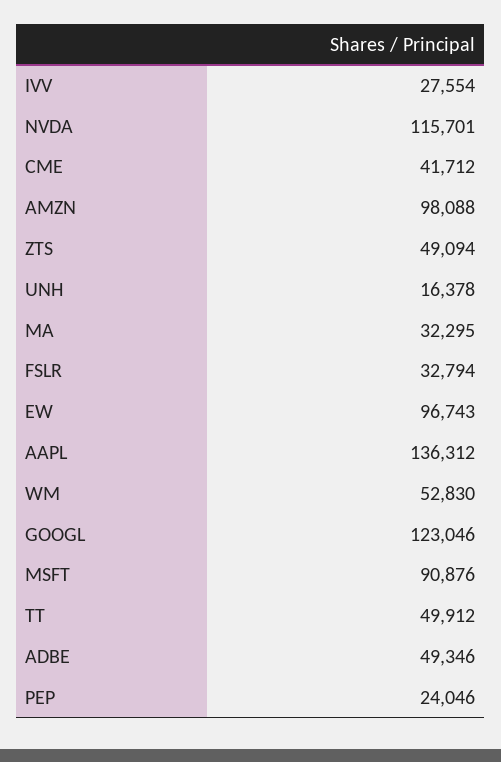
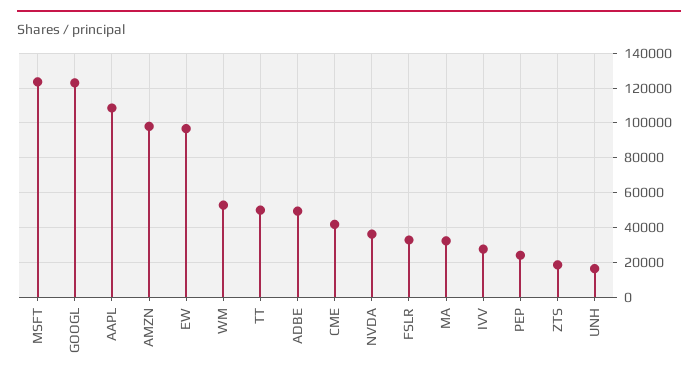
  {
    "IVV": 27554,
-   "NVDA": 115701,
+   "NVDA": 35000,
    "CME": 41712,
    "AMZN": 98088,
-   "ZTS": 49094,
+   "ZTS": 20000,
    "UNH": 16378,
    "MA": 32295,
    "FSLR": 32794,
    "EW": 96743,
-   "AAPL": 136312,
+   "AAPL": 110000,
    "WM": 52830,
    "GOOGL": 123046,
-   "MSFT": 90876,
+   "MSFT": 125000,
    "TT": 49912,
    "ADBE": 49346,
    "PEP": 24046
  }

